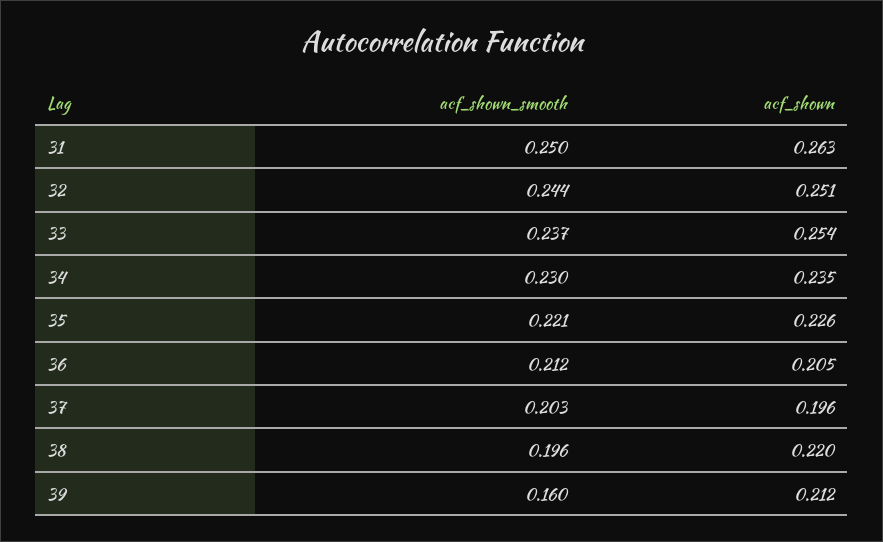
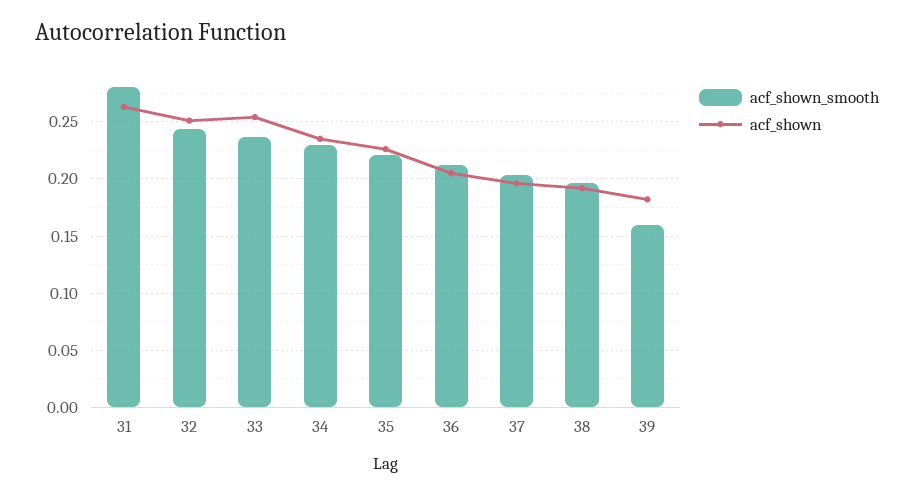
  {
    "acf_shown_smooth": {
-     "31": 0.25,
+     "31": 0.28,
      "32": 0.244,
      "33": 0.237,
      "34": 0.23,
      "35": 0.221,
      "36": 0.212,
      "37": 0.203,
      "38": 0.196,
      "39": 0.16
    },
    "acf_shown": {
      "31": 0.263,
      "32": 0.251,
      "33": 0.254,
      "34": 0.235,
      "35": 0.226,
      "36": 0.205,
      "37": 0.196,
-     "38": 0.22,
+     "38": 0.19,
-     "39": 0.212
+     "39": 0.18
    }
  }

